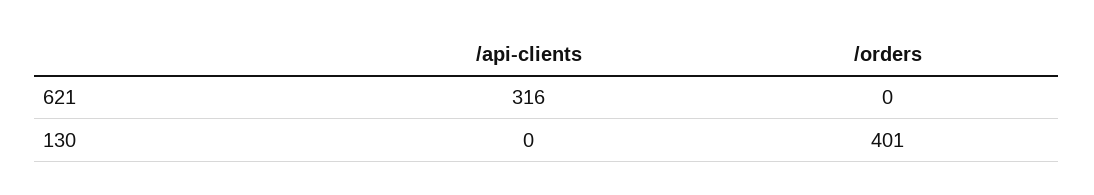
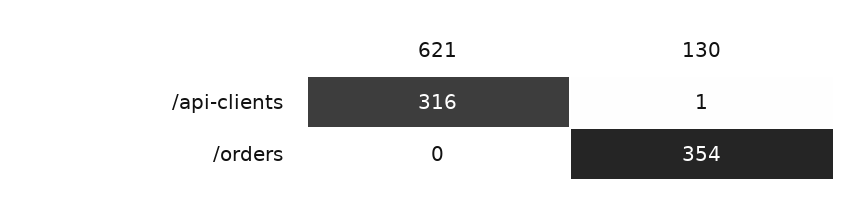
  {
    "/api-clients": {
      "621": 316,
-     "130": 0
+     "130": 1
    },
    "/orders": {
      "621": 0,
-     "130": 401
+     "130": 354
    }
  }

